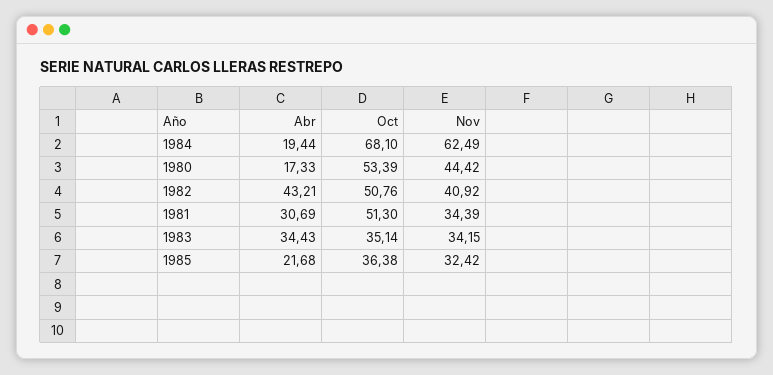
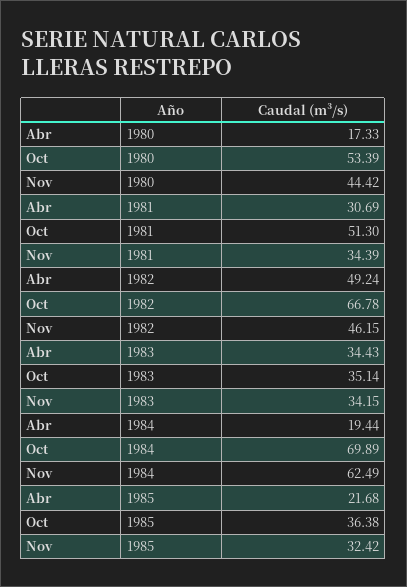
  {
    "Abr": {
      "1984": 19.44,
      "1980": 17.33,
-     "1982": 43.21,
+     "1982": 49.24,
      "1981": 30.69,
      "1983": 34.43,
      "1985": 21.68
    },
    "Oct": {
-     "1984": 68.1,
+     "1984": 69.89,
      "1980": 53.39,
-     "1982": 50.76,
+     "1982": 66.78,
      "1981": 51.3,
      "1983": 35.14,
      "1985": 36.38
    },
    "Nov": {
      "1984": 62.49,
      "1980": 44.42,
-     "1982": 40.92,
+     "1982": 46.15,
      "1981": 34.39,
      "1983": 34.15,
      "1985": 32.42
    }
  }

